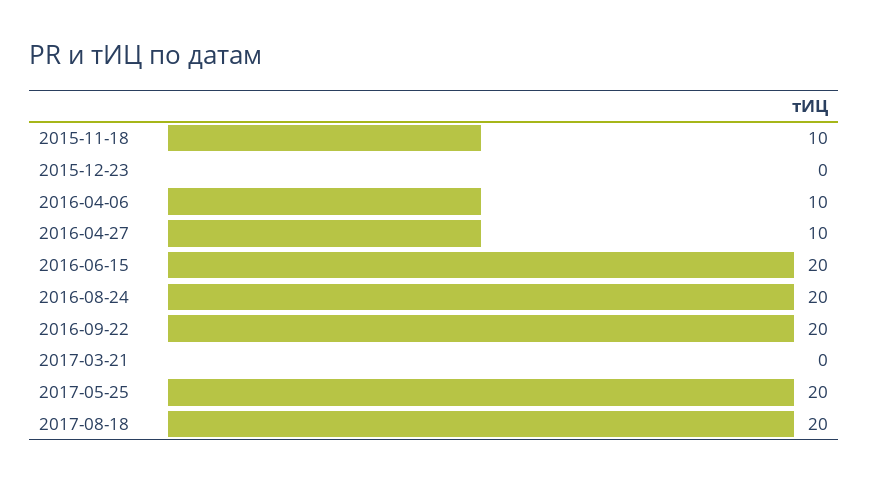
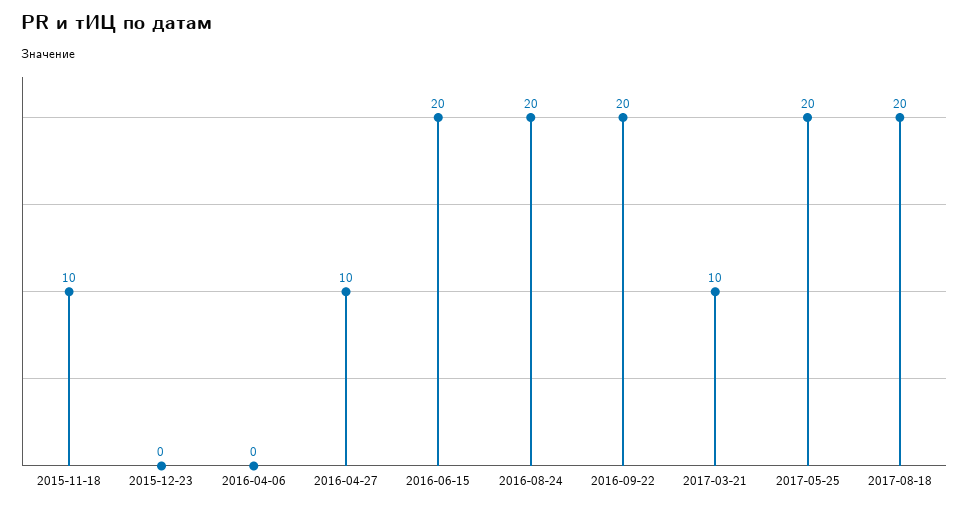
  {
    "2015-11-18": 10,
    "2015-12-23": 0,
-   "2016-04-06": 10,
+   "2016-04-06": 0,
    "2016-04-27": 10,
    "2016-06-15": 20,
    "2016-08-24": 20,
    "2016-09-22": 20,
-   "2017-03-21": 0,
+   "2017-03-21": 10,
    "2017-05-25": 20,
    "2017-08-18": 20
  }

